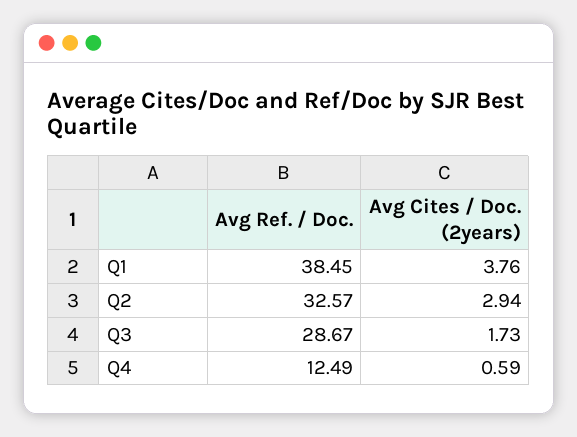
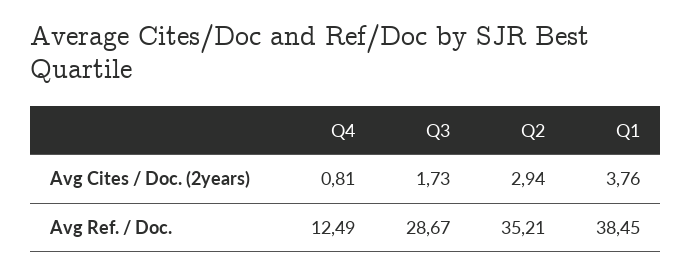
  {
    "Avg Ref. / Doc.": {
      "Q1": 38.45,
-     "Q2": 32.57,
+     "Q2": 35.21,
      "Q3": 28.67,
      "Q4": 12.49
    },
    "Avg Cites / Doc. (2years)": {
      "Q1": 3.76,
      "Q2": 2.94,
      "Q3": 1.73,
-     "Q4": 0.59
+     "Q4": 0.81
    }
  }

